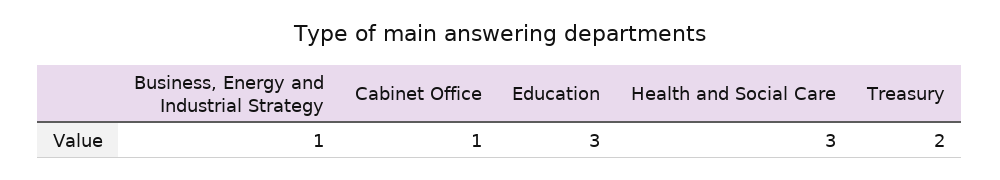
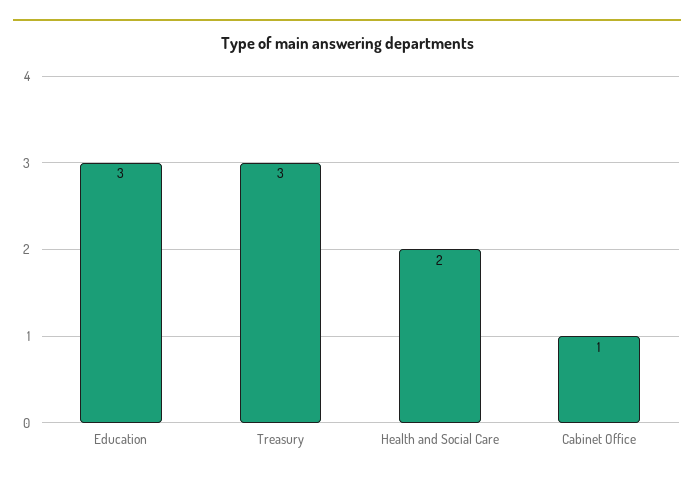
  {
-   "Business, Energy and Industrial Strategy": 1,
    "Cabinet Office": 1,
    "Education": 3,
-   "Health and Social Care": 3,
+   "Health and Social Care": 2,
-   "Treasury": 2
+   "Treasury": 3
  }

